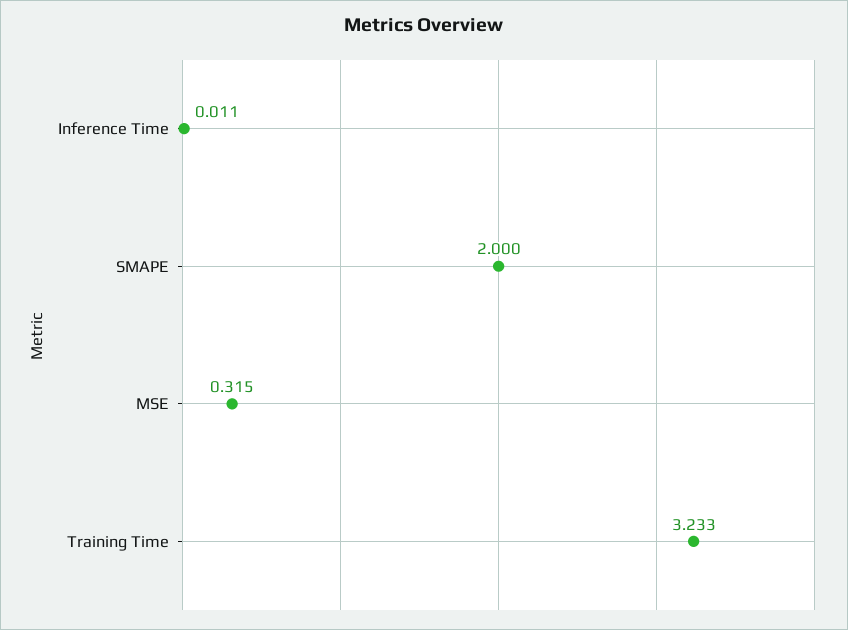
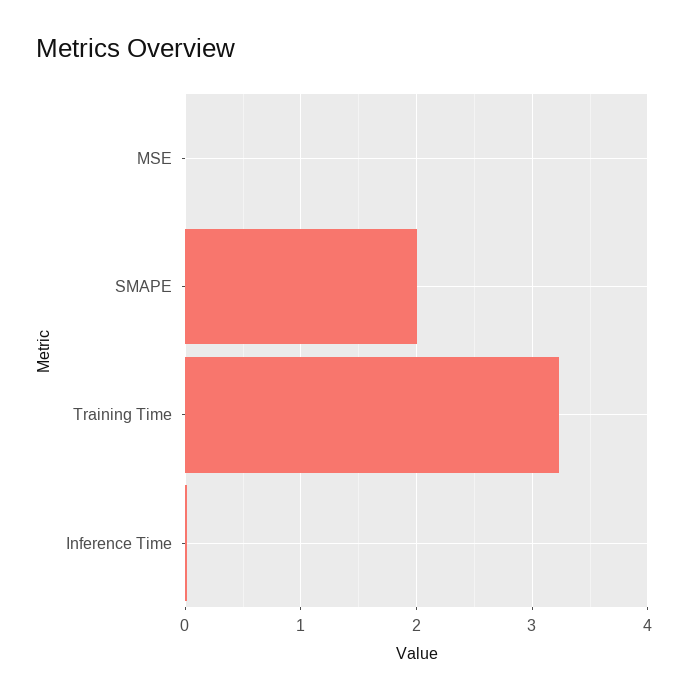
  {
    "Inference Time": 0.011,
    "SMAPE": 2,
-   "MSE": 0.315,
+   "MSE": 0,
    "Training Time": 3.233
  }

